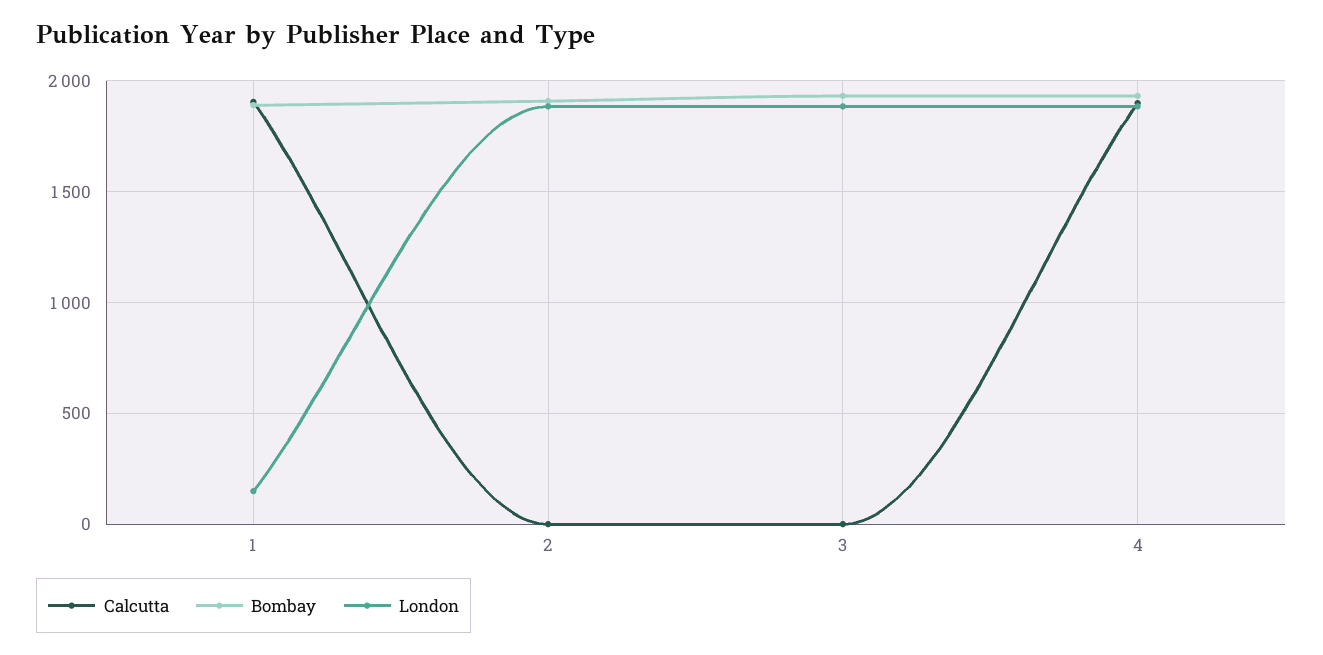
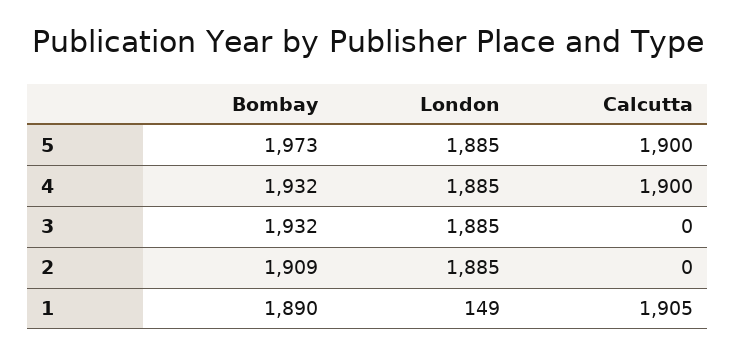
  {
    "Calcutta": {
      "1": 1905,
      "2": 0,
      "3": 0,
-     "4": 1900
+     "4": 1900,
+     "5": 1900
    },
    "Bombay": {
      "1": 1890,
      "2": 1909,
      "3": 1932,
-     "4": 1932
+     "4": 1932,
+     "5": 1973
    },
    "London": {
      "1": 149,
      "2": 1885,
      "3": 1885,
-     "4": 1885
+     "4": 1885,
+     "5": 1885
    }
  }

